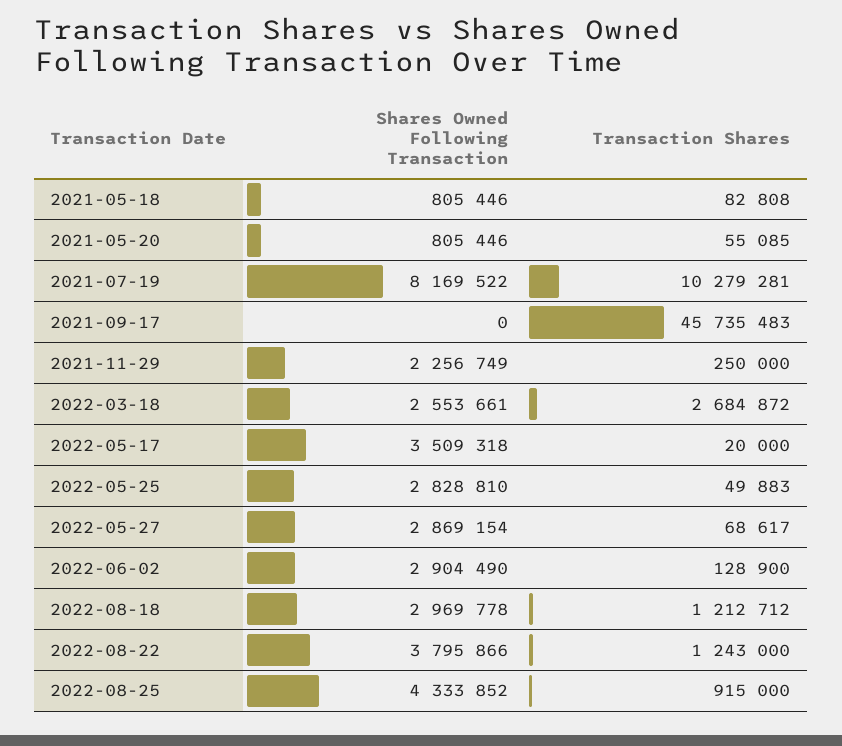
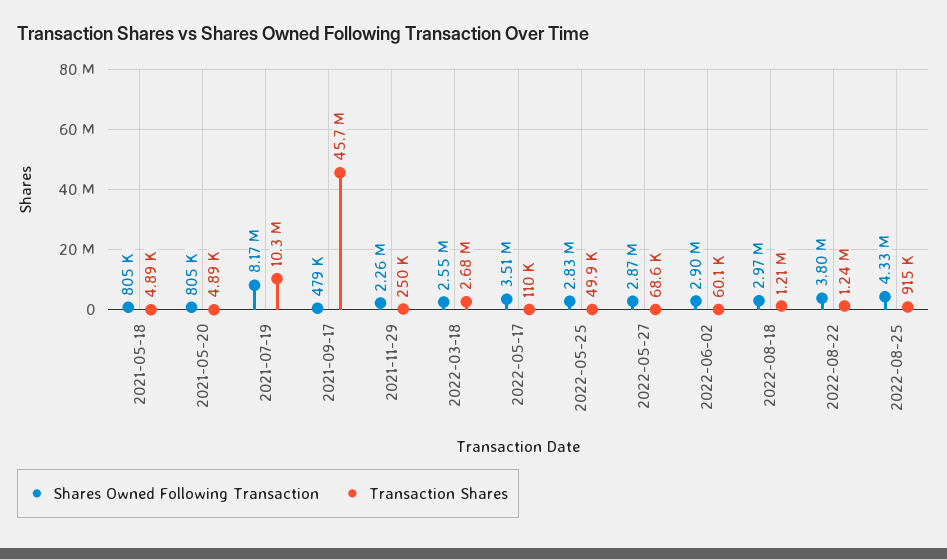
  {
    "Shares Owned Following Transaction": {
      "2021-05-18": 805446,
      "2021-05-20": 805446,
      "2021-07-19": 8169522,
-     "2021-09-17": 0,
+     "2021-09-17": 479000,
      "2021-11-29": 2256749,
      "2022-03-18": 2553661,
      "2022-05-17": 3509318,
      "2022-05-25": 2828810,
      "2022-05-27": 2869154,
      "2022-06-02": 2904490,
      "2022-08-18": 2969778,
      "2022-08-22": 3795866,
      "2022-08-25": 4333852
    },
    "Transaction Shares": {
-     "2021-05-18": 82808,
+     "2021-05-18": 4890,
-     "2021-05-20": 55085,
+     "2021-05-20": 4890,
      "2021-07-19": 10279281,
      "2021-09-17": 45735483,
      "2021-11-29": 250000,
      "2022-03-18": 2684872,
-     "2022-05-17": 20000,
+     "2022-05-17": 110000,
      "2022-05-25": 49883,
      "2022-05-27": 68617,
-     "2022-06-02": 128900,
+     "2022-06-02": 60100,
      "2022-08-18": 1212712,
      "2022-08-22": 1243000,
      "2022-08-25": 915000
    }
  }

